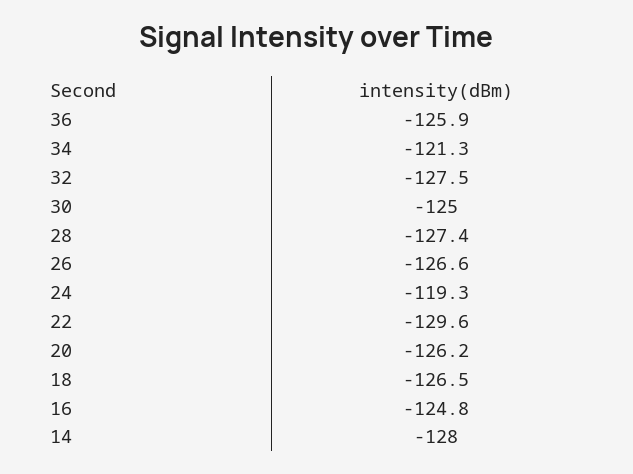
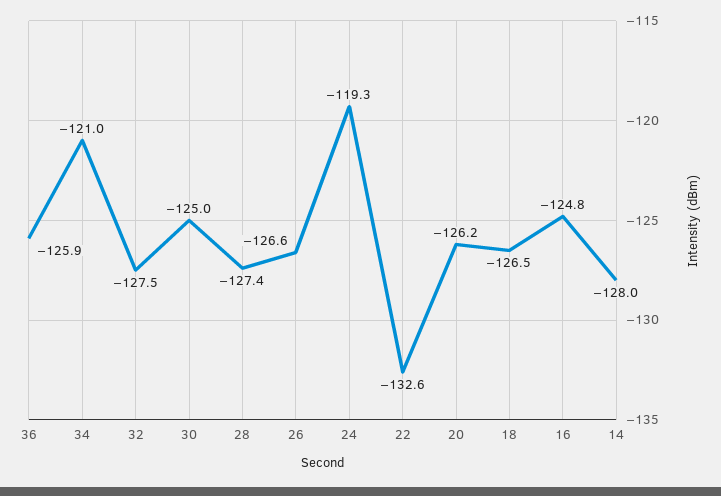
  {
    "36": -125.9,
-   "34": -121.3,
+   "34": -121,
    "32": -127.5,
    "30": -125,
    "28": -127.4,
    "26": -126.6,
    "24": -119.3,
-   "22": -129.6,
+   "22": -132.6,
    "20": -126.2,
    "18": -126.5,
    "16": -124.8,
    "14": -128
  }

